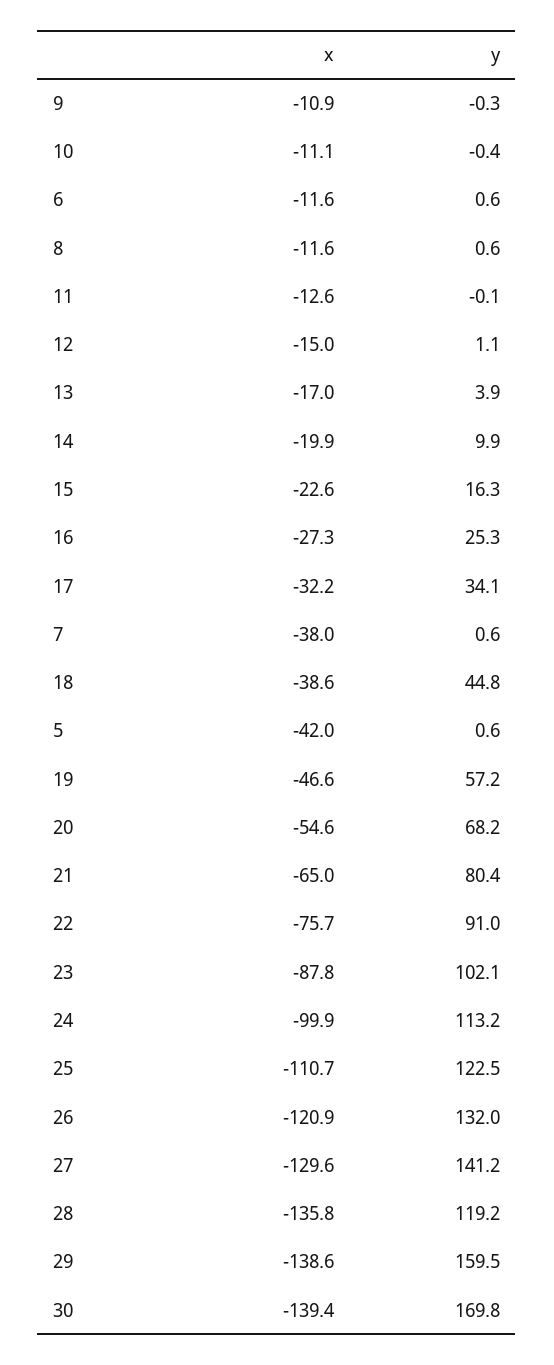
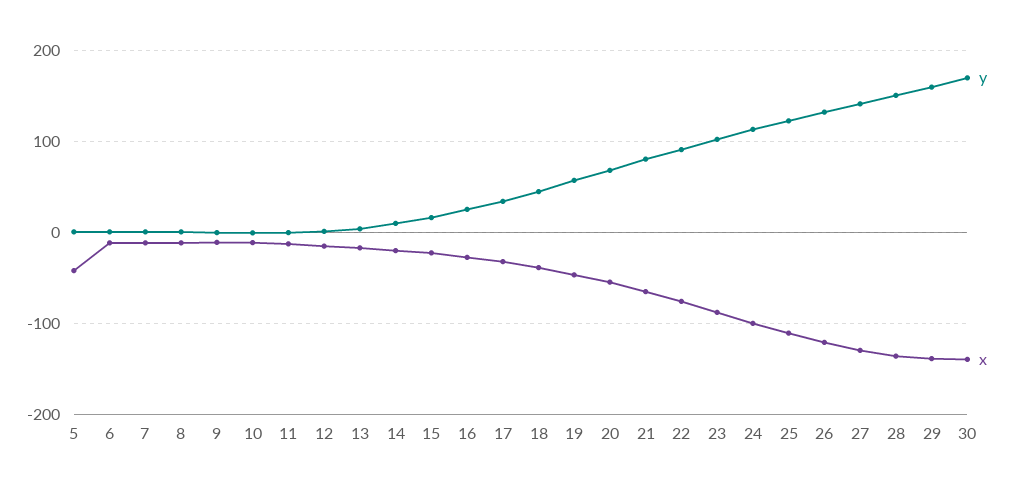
  {
    "x": {
      "9": -10.9,
      "10": -11.1,
      "6": -11.6,
      "8": -11.6,
      "11": -12.6,
      "12": -15,
      "13": -17,
      "14": -19.9,
      "15": -22.6,
      "16": -27.3,
      "17": -32.2,
-     "7": -38,
+     "7": -10,
      "18": -38.6,
      "5": -42,
      "19": -46.6,
      "20": -54.6,
      "21": -65,
      "22": -75.7,
      "23": -87.8,
      "24": -99.9,
      "25": -110.7,
      "26": -120.9,
      "27": -129.6,
      "28": -135.8,
      "29": -138.6,
      "30": -139.4
    },
    "y": {
      "9": -0.3,
      "10": -0.4,
      "6": 0.6,
      "8": 0.6,
      "11": -0.1,
      "12": 1.1,
      "13": 3.9,
      "14": 9.9,
      "15": 16.3,
      "16": 25.3,
      "17": 34.1,
      "7": 0.6,
      "18": 44.8,
      "5": 0.6,
      "19": 57.2,
      "20": 68.2,
      "21": 80.4,
      "22": 91,
      "23": 102.1,
      "24": 113.2,
      "25": 122.5,
      "26": 132,
      "27": 141.2,
-     "28": 119.2,
+     "28": 150,
      "29": 159.5,
      "30": 169.8
    }
  }

